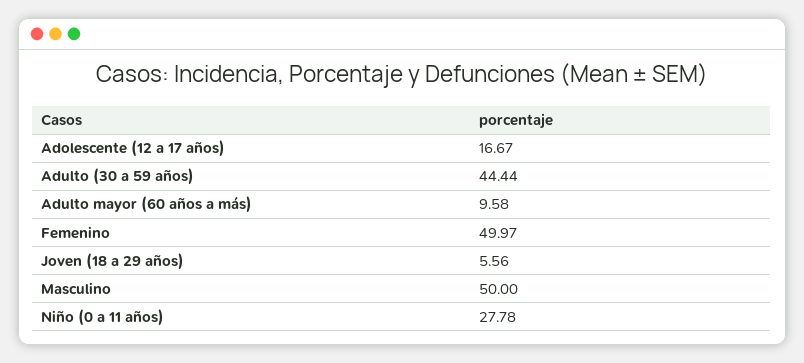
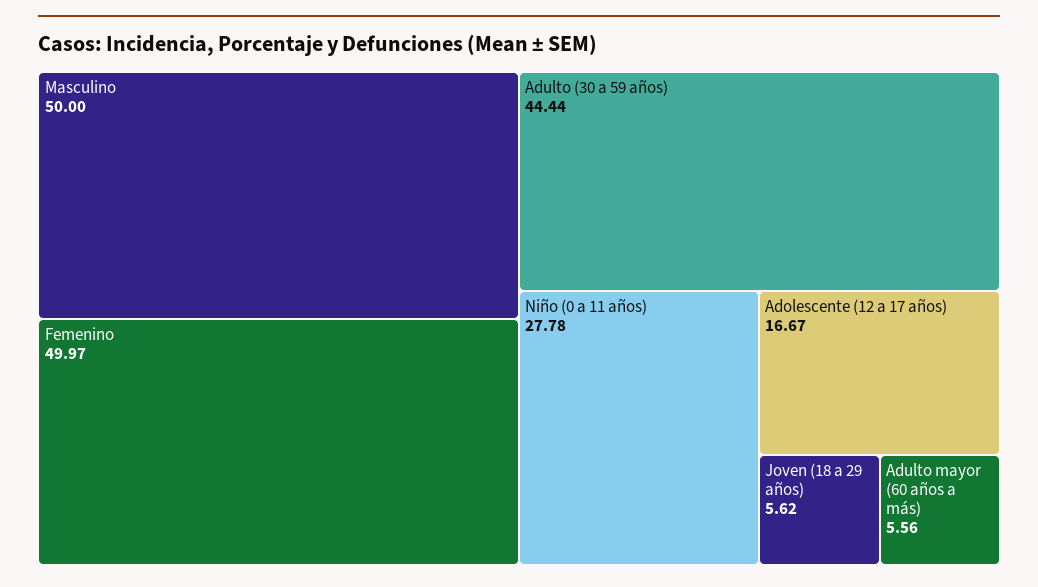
  {
    "Adolescente (12 a 17 años)": 16.67,
    "Adulto (30 a 59 años)": 44.44,
-   "Adulto mayor (60 años a más)": 9.58,
+   "Adulto mayor (60 años a más)": 5.56,
    "Femenino": 49.97,
-   "Joven (18 a 29 años)": 5.56,
+   "Joven (18 a 29 años)": 5.62,
    "Masculino": 50,
    "Niño (0 a 11 años)": 27.78
  }

